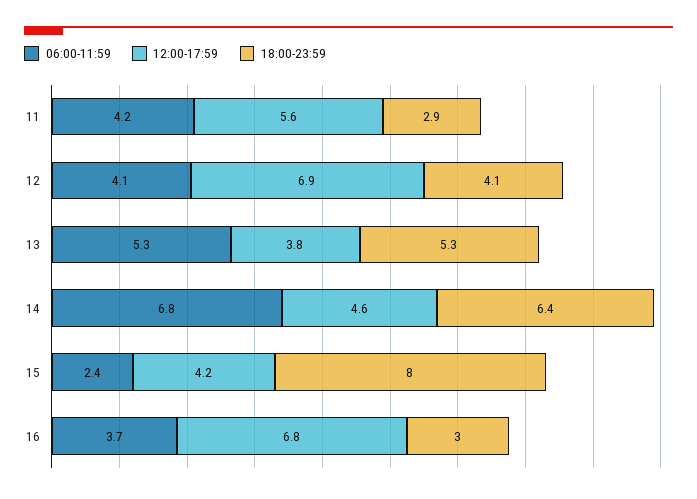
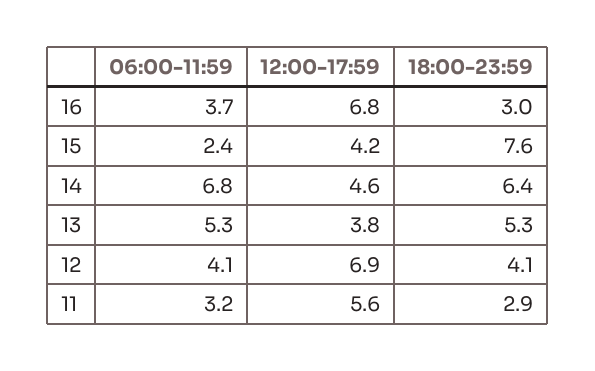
  {
    "06:00-11:59": {
-     "11": 4.2,
+     "11": 3.2,
      "12": 4.1,
      "13": 5.3,
      "14": 6.8,
      "15": 2.4,
      "16": 3.7
    },
    "12:00-17:59": {
      "11": 5.6,
      "12": 6.9,
      "13": 3.8,
      "14": 4.6,
      "15": 4.2,
      "16": 6.8
    },
    "18:00-23:59": {
      "11": 2.9,
      "12": 4.1,
      "13": 5.3,
      "14": 6.4,
-     "15": 8,
+     "15": 7.6,
      "16": 3
    }
  }

